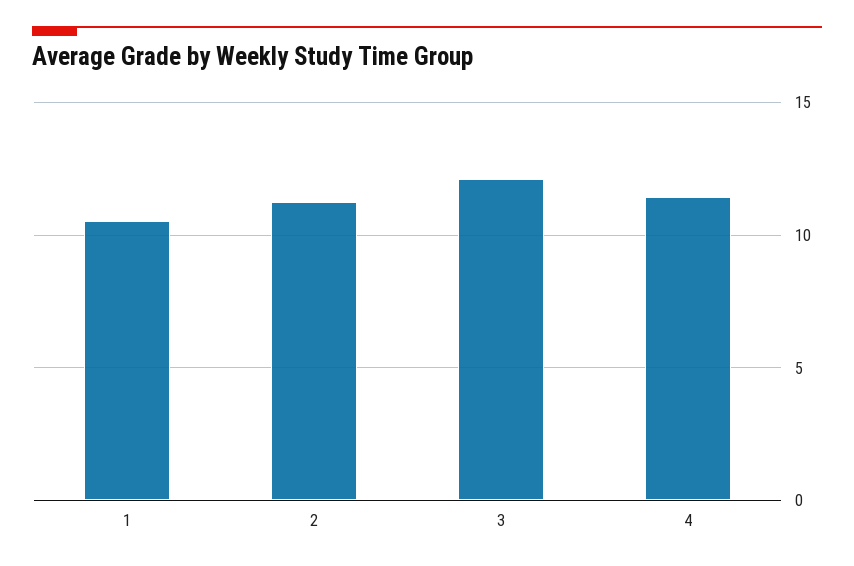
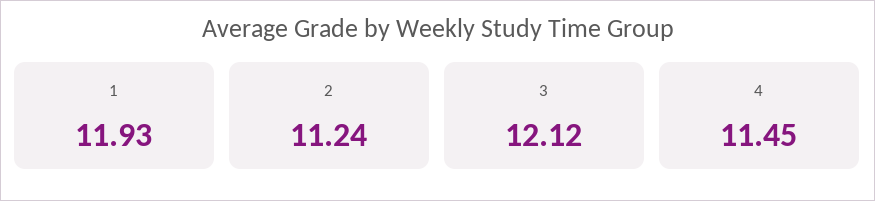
  {
-   "1": 10.5,
+   "1": 11.93,
    "2": 11.24,
    "3": 12.12,
    "4": 11.45
  }

